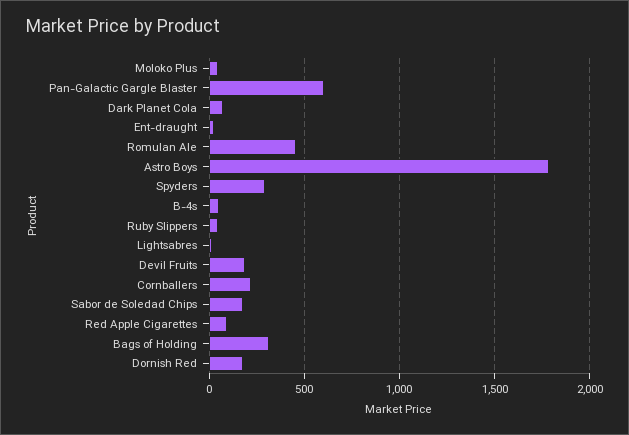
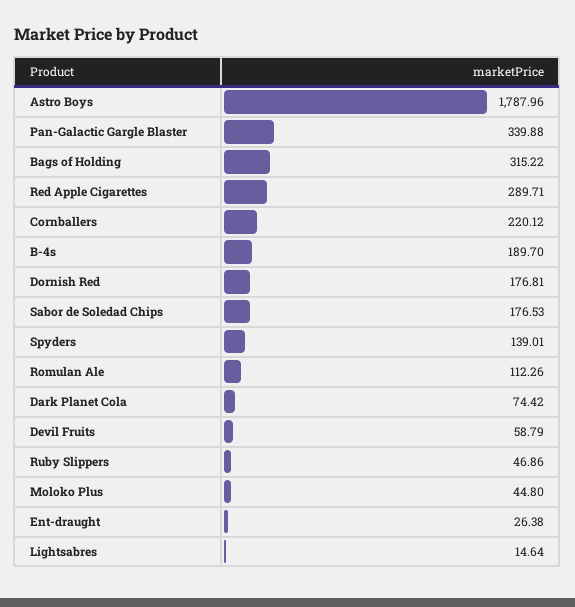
  {
    "Moloko Plus": 44.8,
-   "Pan-Galactic Gargle Blaster": 600,
+   "Pan-Galactic Gargle Blaster": 339.88,
    "Dark Planet Cola": 74.42,
    "Ent-draught": 26.38,
-   "Romulan Ale": 450,
+   "Romulan Ale": 112.26,
    "Astro Boys": 1787.96,
-   "Spyders": 300,
+   "Spyders": 139.01,
-   "B-4s": 50,
+   "B-4s": 189.7,
    "Ruby Slippers": 46.86,
    "Lightsabres": 14.64,
-   "Devil Fruits": 200,
+   "Devil Fruits": 58.79,
    "Cornballers": 220.12,
    "Sabor de Soledad Chips": 176.53,
-   "Red Apple Cigarettes": 100,
+   "Red Apple Cigarettes": 289.71,
    "Bags of Holding": 315.22,
    "Dornish Red": 176.81
  }

